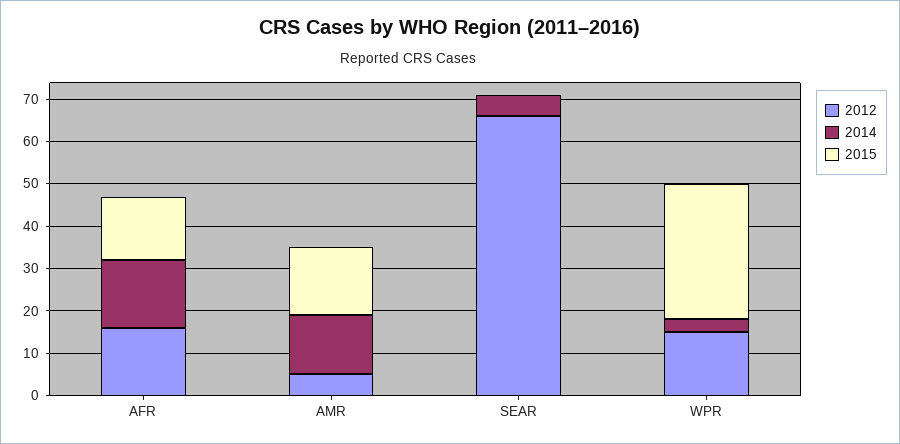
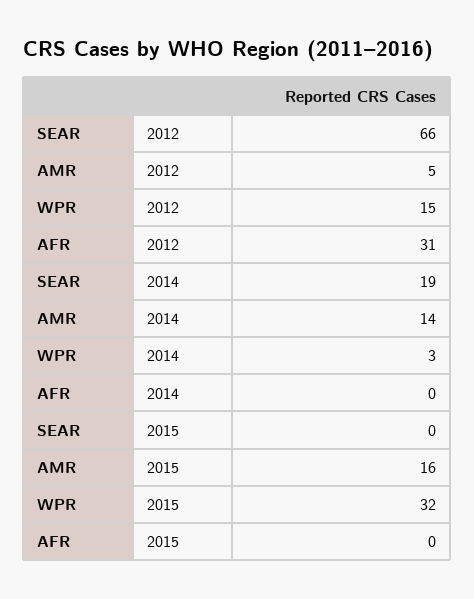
  {
    "2012": {
-     "AFR": 15,
+     "AFR": 31,
      "AMR": 5,
      "SEAR": 66,
      "WPR": 15
    },
    "2014": {
-     "AFR": 15,
+     "AFR": 0,
      "AMR": 14,
-     "SEAR": 5,
+     "SEAR": 19,
      "WPR": 3
    },
    "2015": {
-     "AFR": 15,
+     "AFR": 0,
      "AMR": 16,
      "SEAR": 0,
      "WPR": 32
    }
  }

